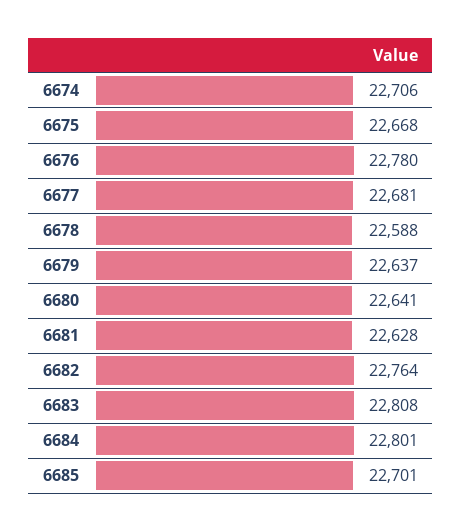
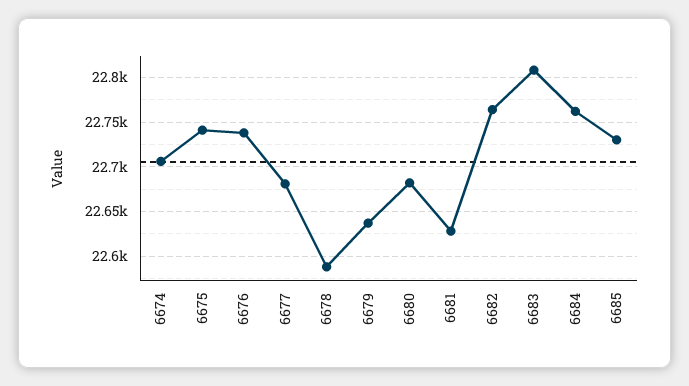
  {
    "6674": 22706,
-   "6675": 22668,
+   "6675": 22740,
-   "6676": 22780,
+   "6676": 22740,
    "6677": 22681,
    "6678": 22588,
    "6679": 22637,
-   "6680": 22641,
+   "6680": 22680,
    "6681": 22628,
    "6682": 22764,
    "6683": 22808,
-   "6684": 22801,
+   "6684": 22760,
-   "6685": 22701
+   "6685": 22730
  }

